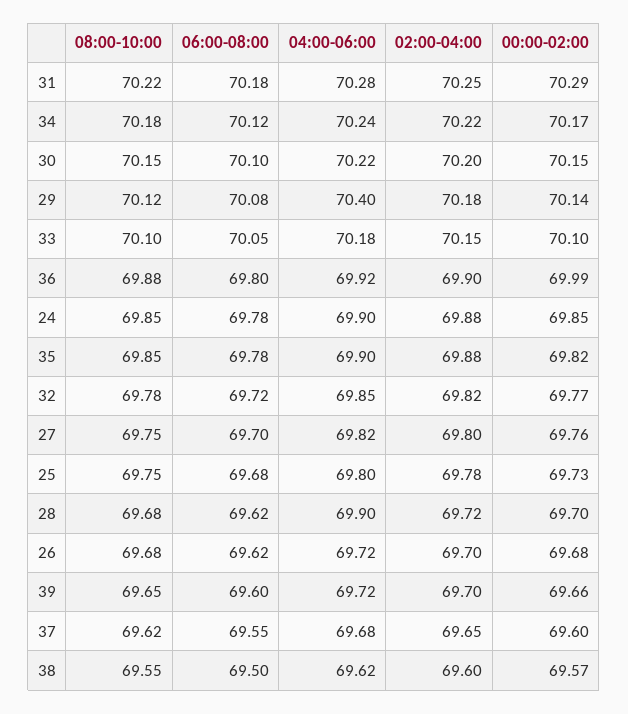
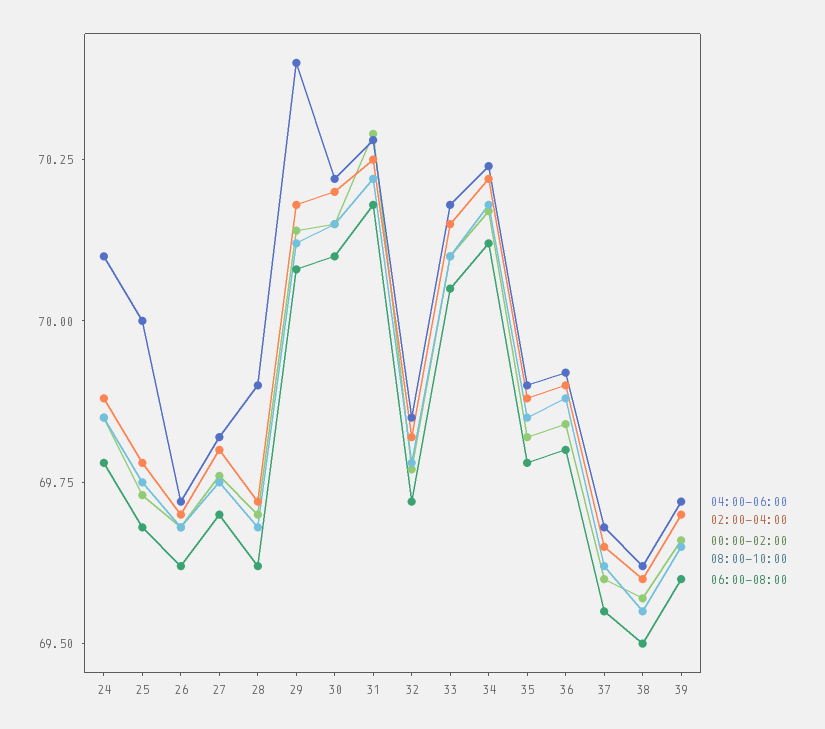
  {
    "08:00-10:00": {
      "31": 70.22,
      "34": 70.18,
      "30": 70.15,
      "29": 70.12,
      "33": 70.1,
      "36": 69.88,
      "24": 69.85,
      "35": 69.85,
      "32": 69.78,
      "27": 69.75,
      "25": 69.75,
      "28": 69.68,
      "26": 69.68,
      "39": 69.65,
      "37": 69.62,
      "38": 69.55
    },
    "06:00-08:00": {
      "31": 70.18,
      "34": 70.12,
      "30": 70.1,
      "29": 70.08,
      "33": 70.05,
      "36": 69.8,
      "24": 69.78,
      "35": 69.78,
      "32": 69.72,
      "27": 69.7,
      "25": 69.68,
      "28": 69.62,
      "26": 69.62,
      "39": 69.6,
      "37": 69.55,
      "38": 69.5
    },
    "04:00-06:00": {
      "31": 70.28,
      "34": 70.24,
      "30": 70.22,
      "29": 70.4,
      "33": 70.18,
      "36": 69.92,
-     "24": 69.9,
+     "24": 70.1,
      "35": 69.9,
      "32": 69.85,
      "27": 69.82,
-     "25": 69.8,
+     "25": 70,
      "28": 69.9,
      "26": 69.72,
      "39": 69.72,
      "37": 69.68,
      "38": 69.62
    },
    "02:00-04:00": {
      "31": 70.25,
      "34": 70.22,
      "30": 70.2,
      "29": 70.18,
      "33": 70.15,
      "36": 69.9,
      "24": 69.88,
      "35": 69.88,
      "32": 69.82,
      "27": 69.8,
      "25": 69.78,
      "28": 69.72,
      "26": 69.7,
      "39": 69.7,
      "37": 69.65,
      "38": 69.6
    },
    "00:00-02:00": {
      "31": 70.29,
      "34": 70.17,
      "30": 70.15,
      "29": 70.14,
      "33": 70.1,
-     "36": 69.99,
+     "36": 69.85,
      "24": 69.85,
      "35": 69.82,
      "32": 69.77,
      "27": 69.76,
      "25": 69.73,
      "28": 69.7,
      "26": 69.68,
      "39": 69.66,
      "37": 69.6,
      "38": 69.57
    }
  }

